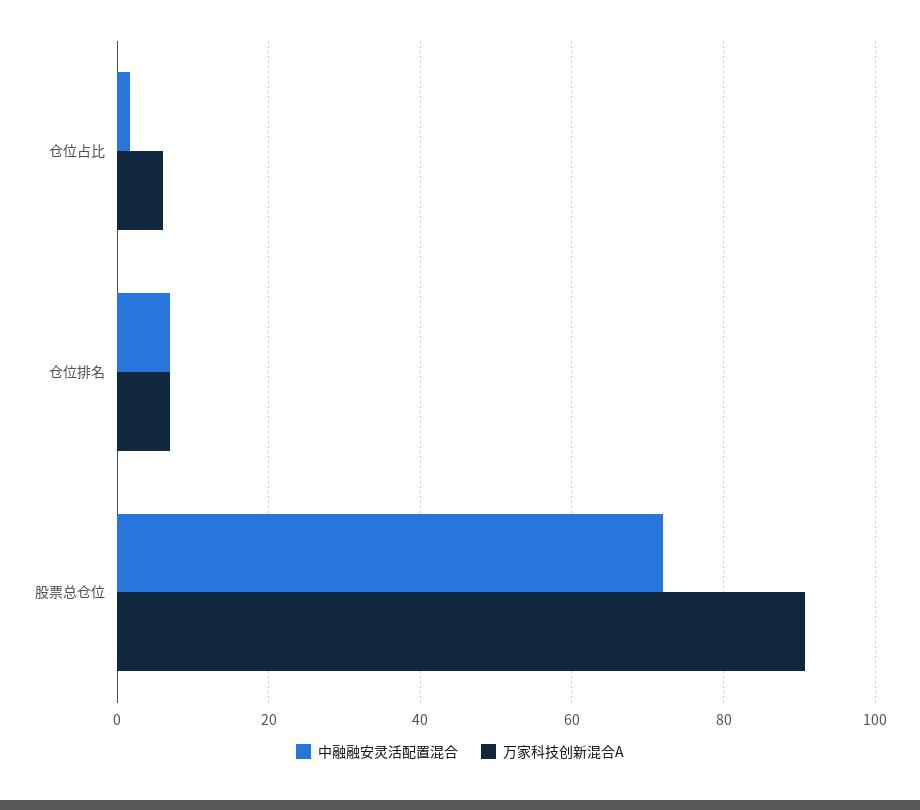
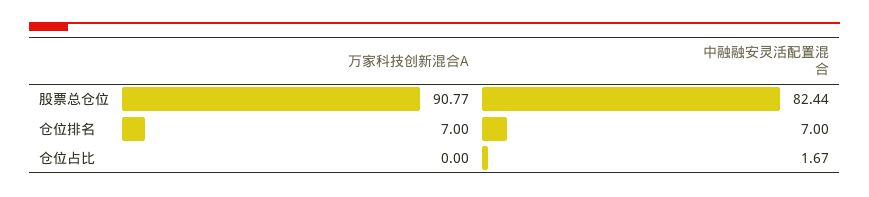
  {
    "中融融安灵活配置混合": {
      "仓位占比": 1.67,
      "仓位排名": 7,
-     "股票总仓位": 72
+     "股票总仓位": 82.44
    },
    "万家科技创新混合A": {
-     "仓位占比": 6,
+     "仓位占比": 0,
      "仓位排名": 7,
      "股票总仓位": 90.77
    }
  }

